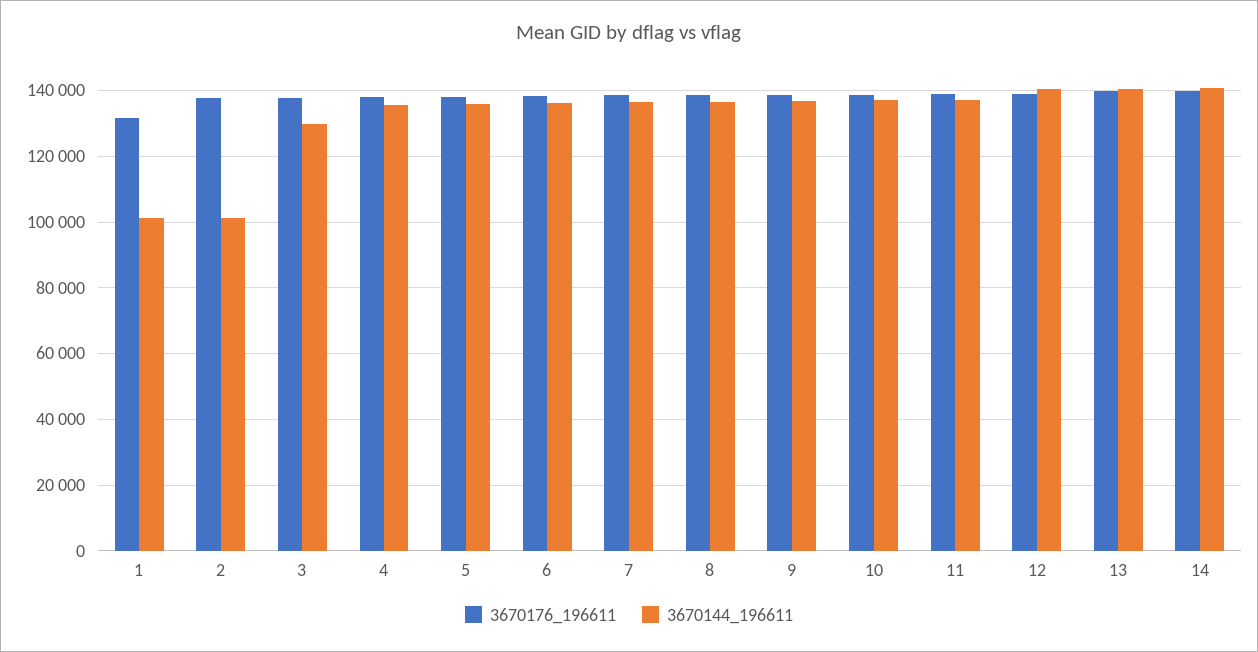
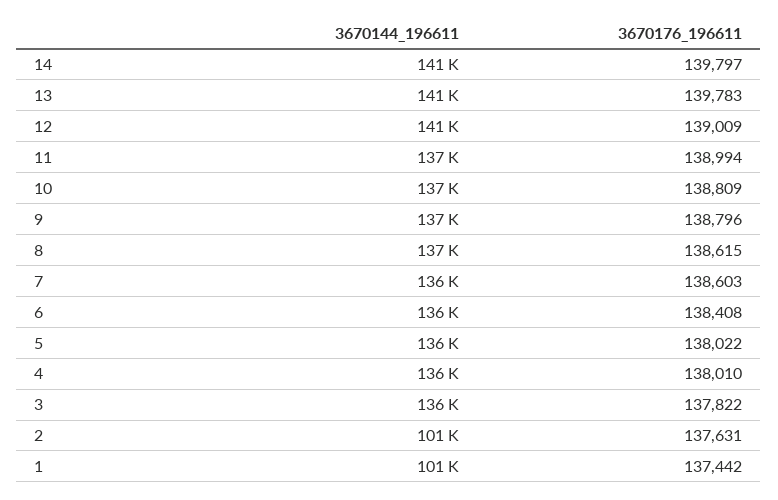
  {
    "3670176_196611": {
-     "1": 132000,
+     "1": 137442,
      "2": 137631,
      "3": 137822,
      "4": 138010,
      "5": 138022,
      "6": 138408,
      "7": 138603,
      "8": 138615,
      "9": 138796,
      "10": 138809,
      "11": 138994,
      "12": 139009,
      "13": 139783,
      "14": 139797
    },
    "3670144_196611": {
      "1": 101000,
      "2": 101000,
-     "3": 130000,
+     "3": 136000,
      "4": 136000,
      "5": 136000,
      "6": 136000,
      "7": 136000,
      "8": 137000,
      "9": 137000,
      "10": 137000,
      "11": 137000,
      "12": 141000,
      "13": 141000,
      "14": 141000
    }
  }

